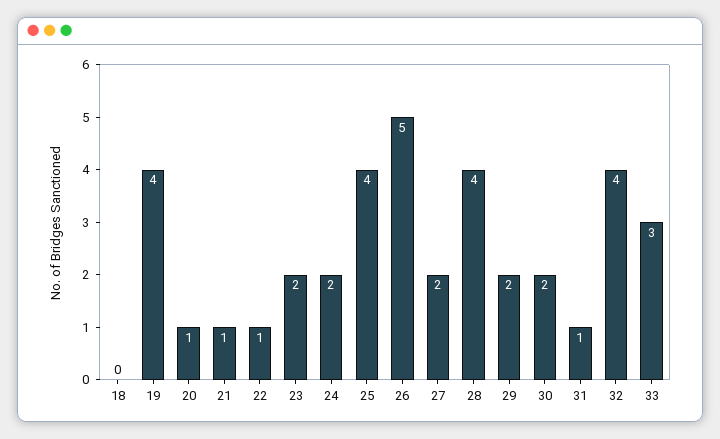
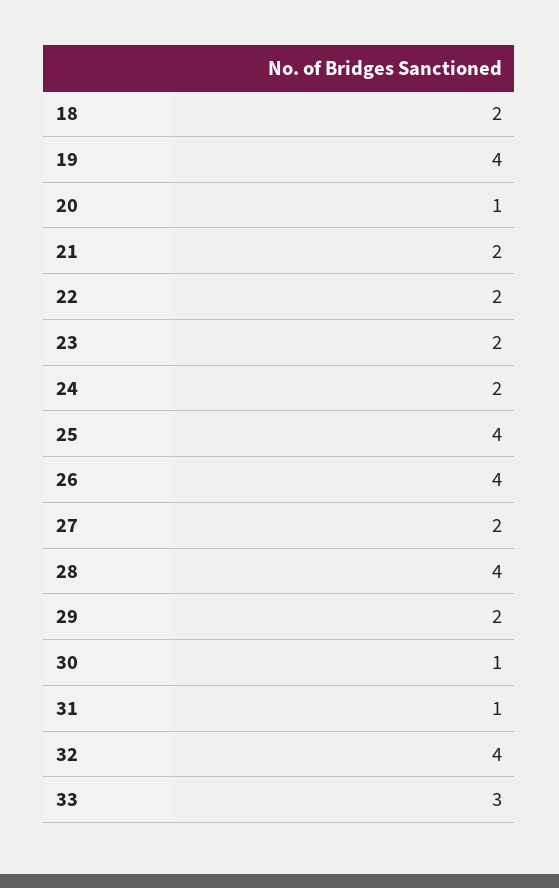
  {
-   "18": 0,
+   "18": 2,
    "19": 4,
    "20": 1,
-   "21": 1,
+   "21": 2,
-   "22": 1,
+   "22": 2,
    "23": 2,
    "24": 2,
    "25": 4,
-   "26": 5,
+   "26": 4,
    "27": 2,
    "28": 4,
    "29": 2,
-   "30": 2,
+   "30": 1,
    "31": 1,
    "32": 4,
    "33": 3
  }

